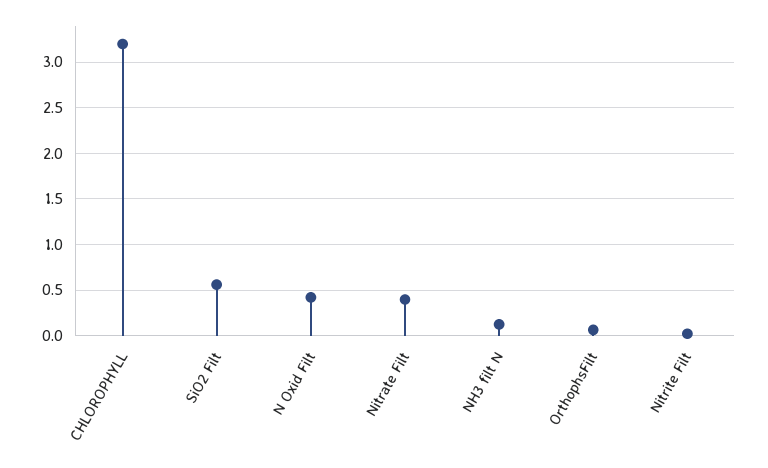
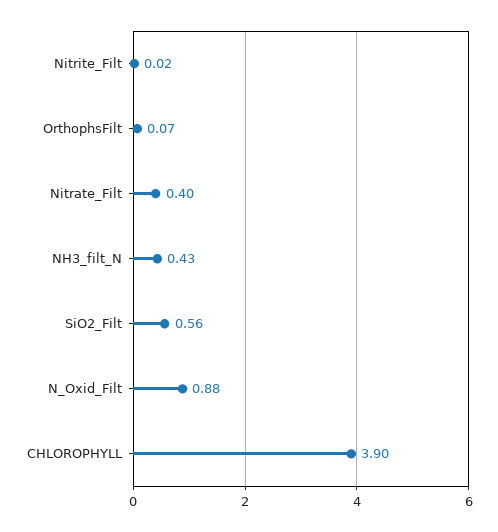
  {
-   "CHLOROPHYLL": 3.2,
+   "CHLOROPHYLL": 3.9,
    "SiO2 Filt": 0.56,
-   "N Oxid Filt": 0.4,
+   "N Oxid Filt": 0.88,
    "Nitrate Filt": 0.4,
-   "NH3 filt N": 0.1,
+   "NH3 filt N": 0.43,
    "OrthophsFilt": 0.07,
    "Nitrite Filt": 0.02
  }

